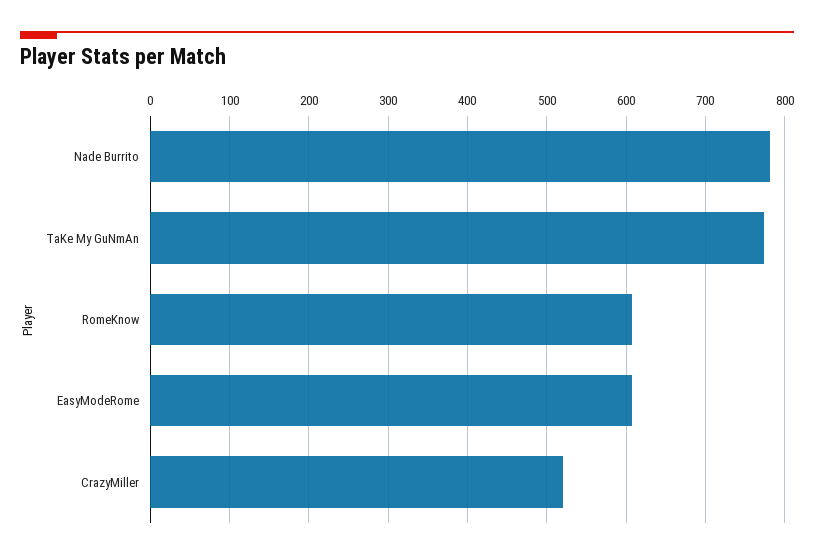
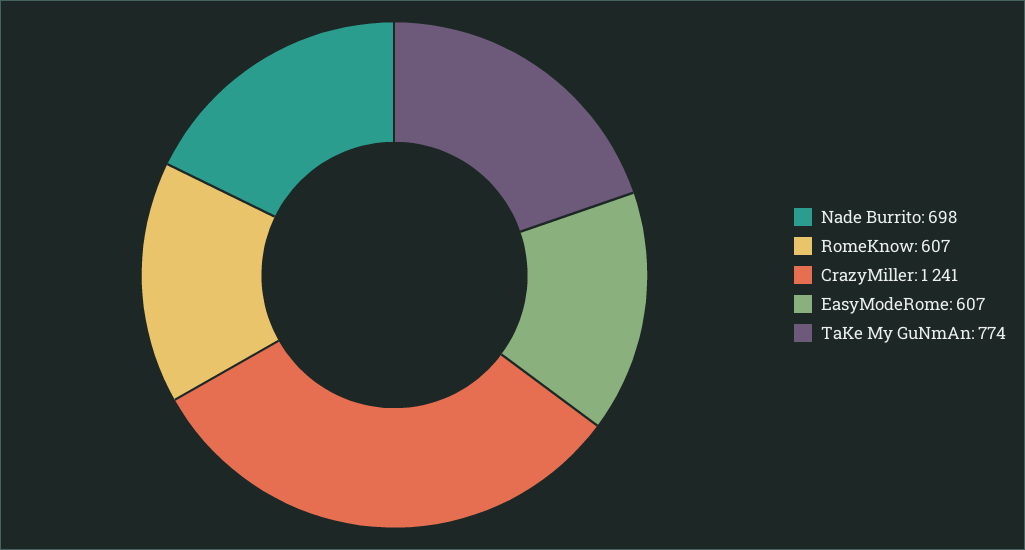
  {
-   "Nade Burrito": 780,
+   "Nade Burrito": 698,
    "TaKe My GuNmAn": 774,
    "RomeKnow": 607,
    "EasyModeRome": 607,
-   "CrazyMiller": 520
+   "CrazyMiller": 1241
  }

